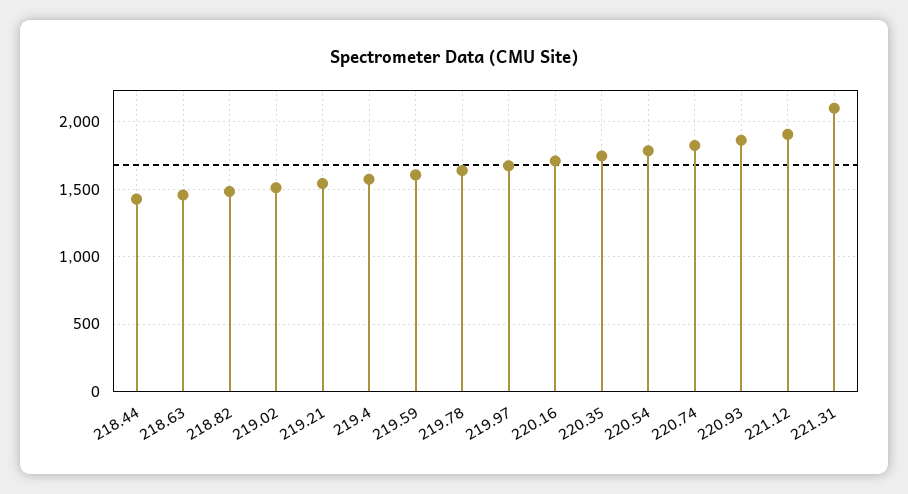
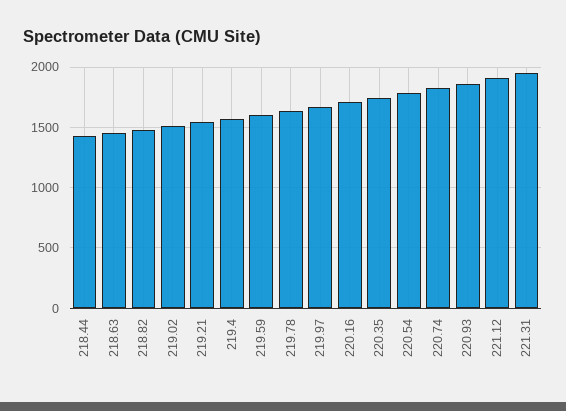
  {
    "218.44": 1450,
    "218.63": 1450,
    "218.82": 1500,
    "219.02": 1500,
    "219.21": 1550,
    "219.4": 1550,
    "219.59": 1600,
    "219.78": 1650,
    "219.97": 1650,
    "220.16": 1700,
    "220.35": 1750,
    "220.54": 1800,
    "220.74": 1800,
    "220.93": 1850,
    "221.12": 1900,
-   "221.31": 2100
+   "221.31": 1950
  }

